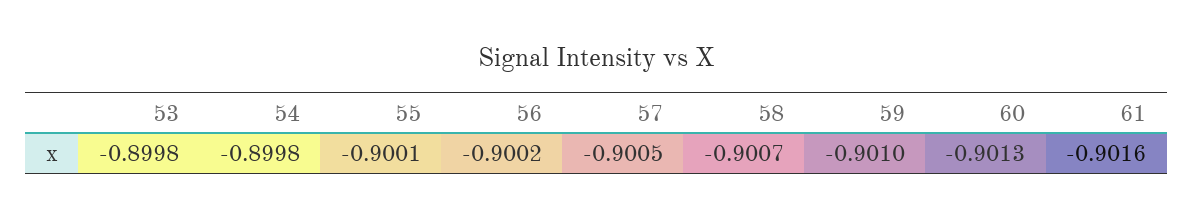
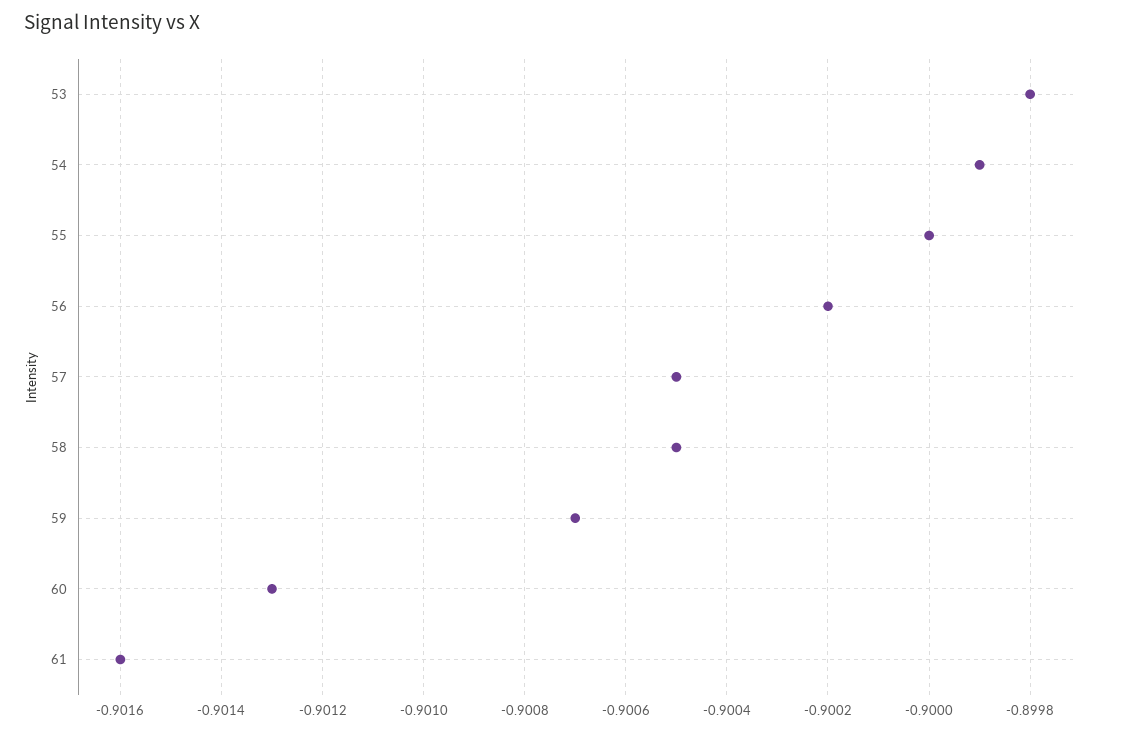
  {
    "53": -0.8998,
-   "54": -0.8998,
+   "54": -0.8999,
-   "55": -0.9001,
+   "55": -0.9,
    "56": -0.9002,
    "57": -0.9005,
-   "58": -0.9007,
+   "58": -0.9005,
-   "59": -0.901,
+   "59": -0.9007,
    "60": -0.9013,
    "61": -0.9016
  }

